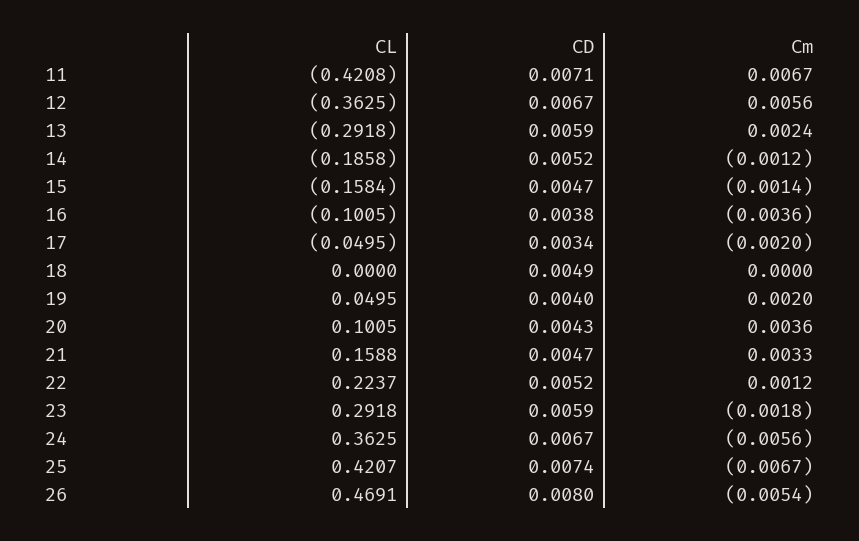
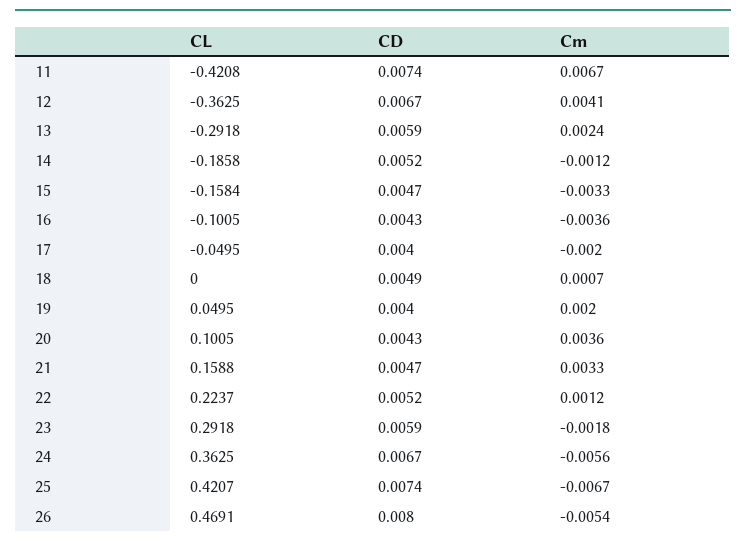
  {
    "CL": {
      "11": -0.4208,
      "12": -0.3625,
      "13": -0.2918,
      "14": -0.1858,
      "15": -0.1584,
      "16": -0.1005,
      "17": -0.0495,
      "18": 0,
      "19": 0.0495,
      "20": 0.1005,
      "21": 0.1588,
      "22": 0.2237,
      "23": 0.2918,
      "24": 0.3625,
      "25": 0.4207,
      "26": 0.4691
    },
    "CD": {
-     "11": 0.0071,
+     "11": 0.0074,
      "12": 0.0067,
      "13": 0.0059,
      "14": 0.0052,
      "15": 0.0047,
-     "16": 0.0038,
+     "16": 0.0043,
-     "17": 0.0034,
+     "17": 0.004,
      "18": 0.0049,
      "19": 0.004,
      "20": 0.0043,
      "21": 0.0047,
      "22": 0.0052,
      "23": 0.0059,
      "24": 0.0067,
      "25": 0.0074,
      "26": 0.008
    },
    "Cm": {
      "11": 0.0067,
-     "12": 0.0056,
+     "12": 0.0041,
      "13": 0.0024,
      "14": -0.0012,
-     "15": -0.0014,
+     "15": -0.0033,
      "16": -0.0036,
      "17": -0.002,
-     "18": 0,
+     "18": 0.0007,
      "19": 0.002,
      "20": 0.0036,
      "21": 0.0033,
      "22": 0.0012,
      "23": -0.0018,
      "24": -0.0056,
      "25": -0.0067,
      "26": -0.0054
    }
  }

